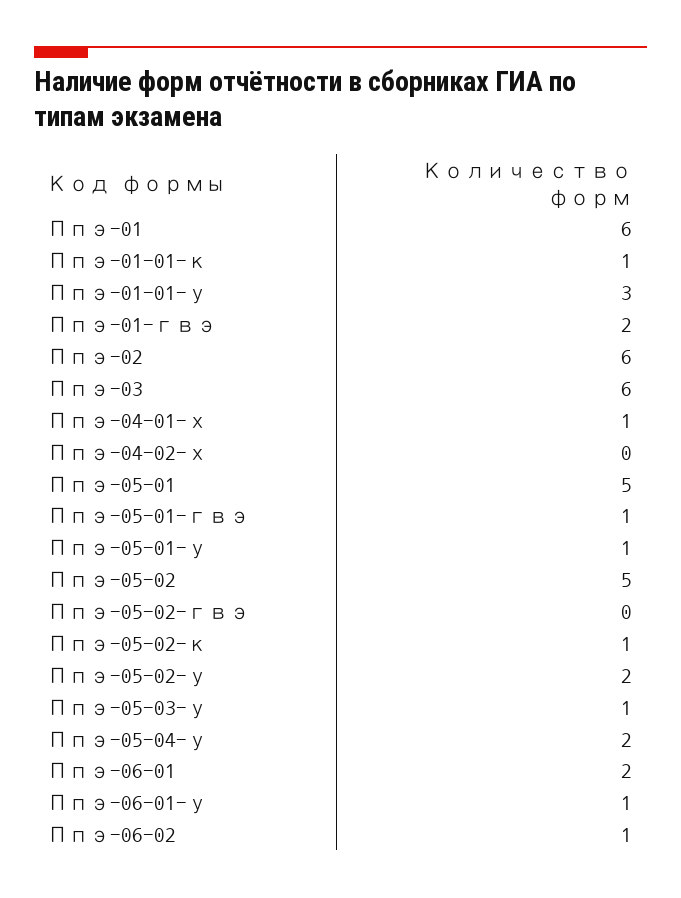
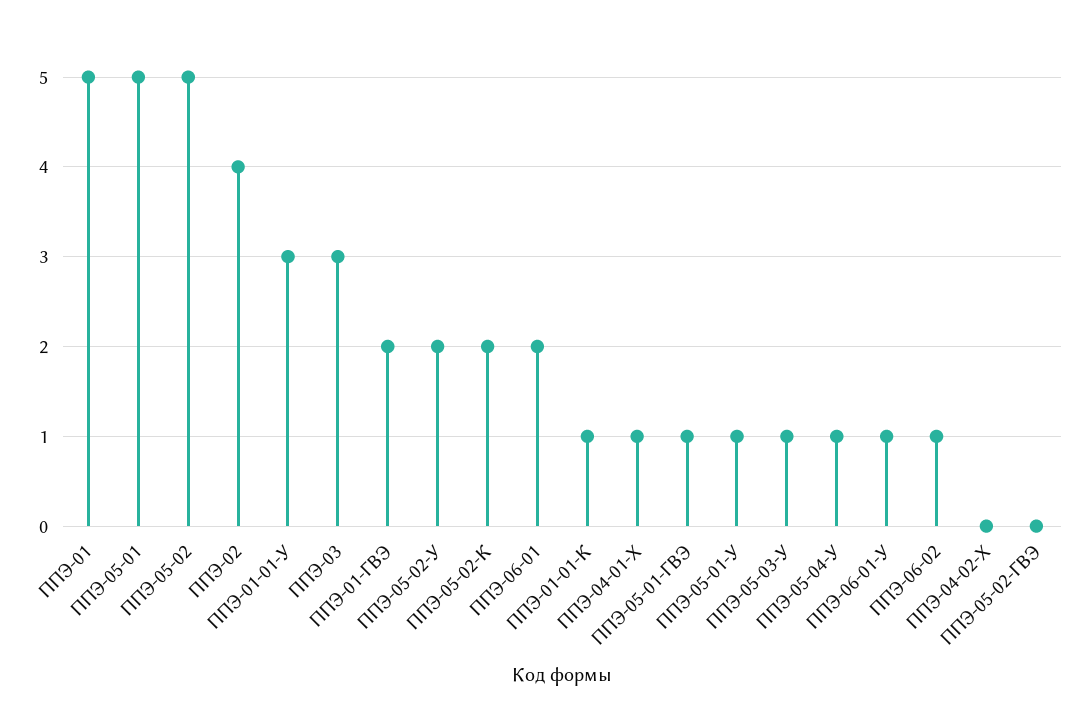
  {
-   "Ппэ-01": 6,
+   "Ппэ-01": 5,
    "Ппэ-01-01-к": 1,
    "Ппэ-01-01-у": 3,
    "Ппэ-01-гвэ": 2,
-   "Ппэ-02": 6,
+   "Ппэ-02": 4,
-   "Ппэ-03": 6,
+   "Ппэ-03": 3,
    "Ппэ-04-01-х": 1,
    "Ппэ-04-02-х": 0,
    "Ппэ-05-01": 5,
    "Ппэ-05-01-гвэ": 1,
    "Ппэ-05-01-у": 1,
    "Ппэ-05-02": 5,
    "Ппэ-05-02-гвэ": 0,
-   "Ппэ-05-02-к": 1,
+   "Ппэ-05-02-к": 2,
    "Ппэ-05-02-у": 2,
    "Ппэ-05-03-у": 1,
-   "Ппэ-05-04-у": 2,
+   "Ппэ-05-04-у": 1,
    "Ппэ-06-01": 2,
    "Ппэ-06-01-у": 1,
    "Ппэ-06-02": 1
  }

